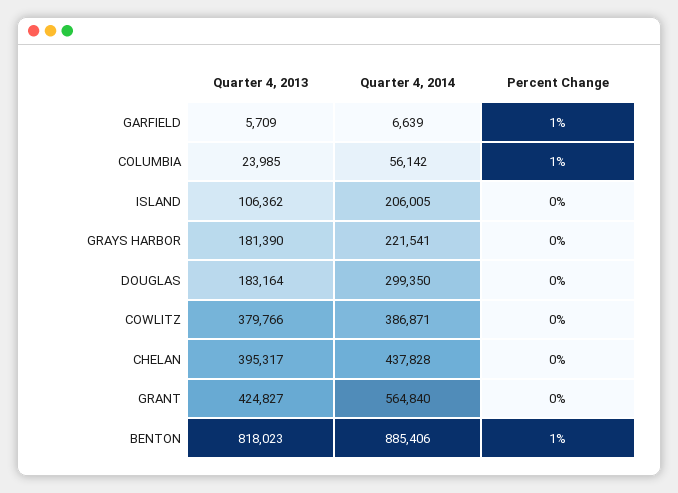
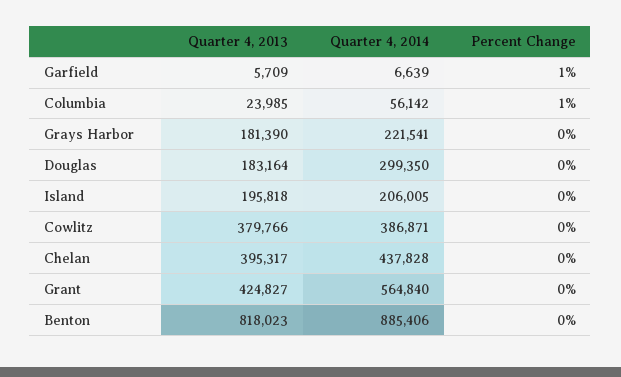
  {
    "Quarter 4, 2013": {
      "GARFIELD": 5709,
      "COLUMBIA": 23985,
-     "ISLAND": 106362,
+     "ISLAND": 195818,
      "GRAYS HARBOR": 181390,
      "DOUGLAS": 183164,
      "COWLITZ": 379766,
      "CHELAN": 395317,
      "GRANT": 424827,
      "BENTON": 818023
    },
    "Quarter 4, 2014": {
      "GARFIELD": 6639,
      "COLUMBIA": 56142,
      "ISLAND": 206005,
      "GRAYS HARBOR": 221541,
      "DOUGLAS": 299350,
      "COWLITZ": 386871,
      "CHELAN": 437828,
      "GRANT": 564840,
      "BENTON": 885406
    },
    "Percent Change": {
      "GARFIELD": 1,
      "COLUMBIA": 1,
      "ISLAND": 0,
      "GRAYS HARBOR": 0,
      "DOUGLAS": 0,
      "COWLITZ": 0,
      "CHELAN": 0,
      "GRANT": 0,
-     "BENTON": 1
+     "BENTON": 0
    }
  }

